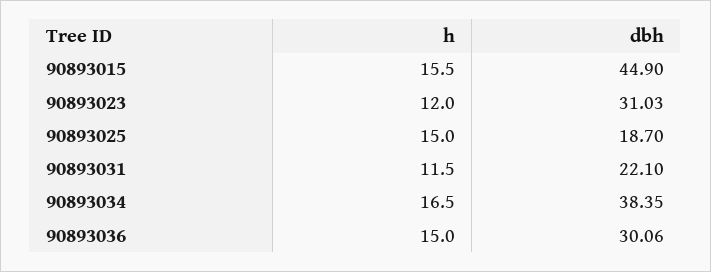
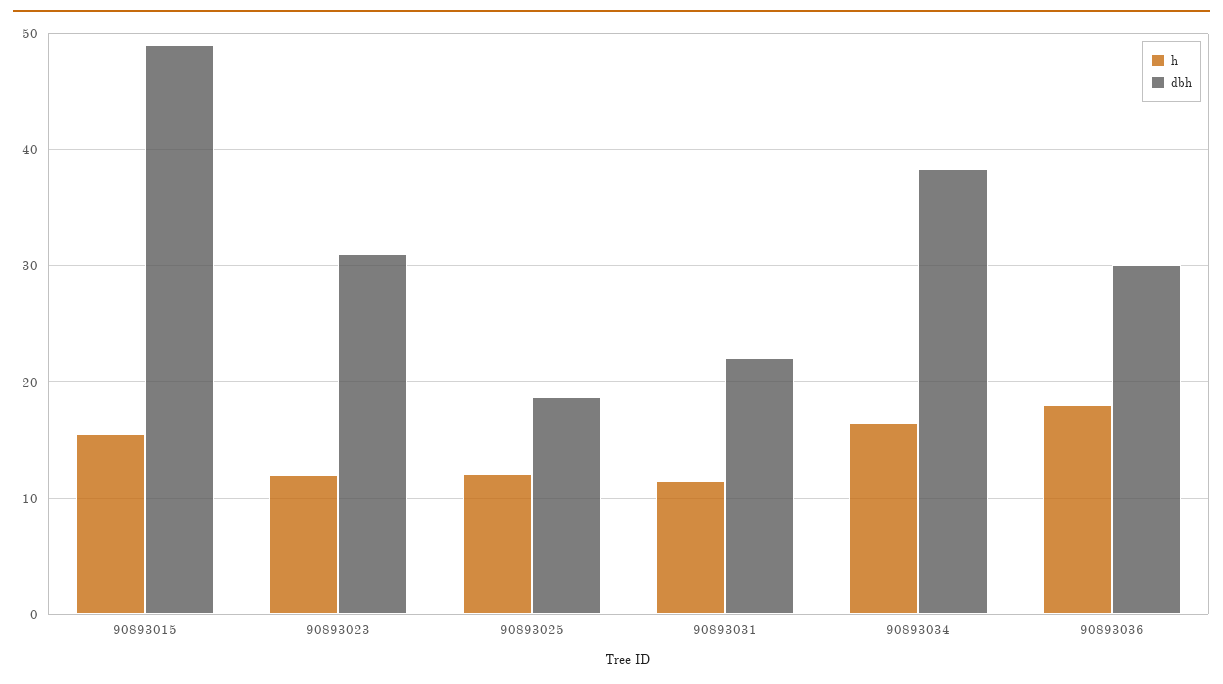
  {
    "h": {
      "90893015": 15.5,
      "90893023": 12,
-     "90893025": 15,
+     "90893025": 12,
      "90893031": 11.5,
      "90893034": 16.5,
-     "90893036": 15
+     "90893036": 18
    },
    "dbh": {
-     "90893015": 44.9,
+     "90893015": 49,
      "90893023": 31.03,
      "90893025": 18.7,
      "90893031": 22.1,
      "90893034": 38.35,
      "90893036": 30.06
    }
  }

